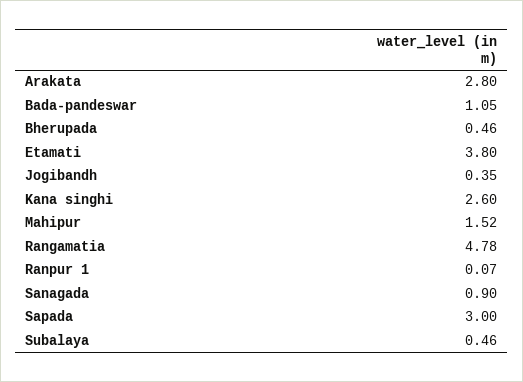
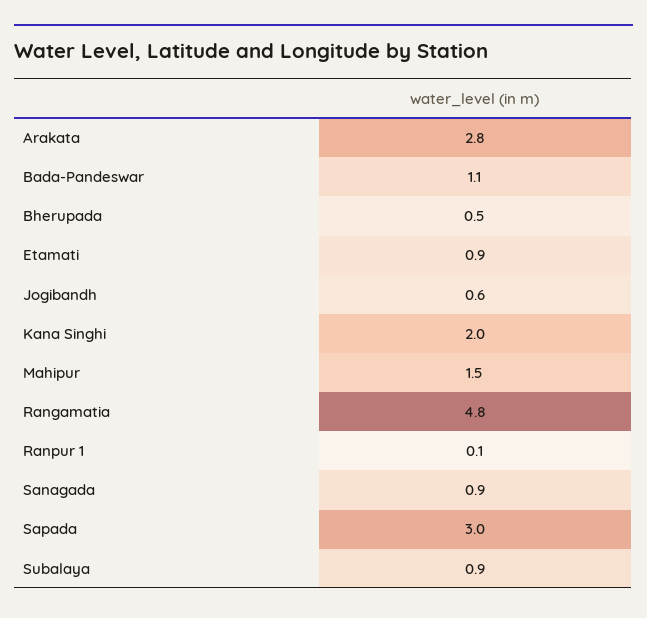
  {
    "Arakata": 2.8,
    "Bada-pandeswar": 1.05,
    "Bherupada": 0.46,
-   "Etamati": 3.8,
+   "Etamati": 0.9,
-   "Jogibandh": 0.35,
+   "Jogibandh": 0.6,
-   "Kana singhi": 2.6,
+   "Kana singhi": 2,
    "Mahipur": 1.52,
    "Rangamatia": 4.78,
    "Ranpur 1": 0.07,
    "Sanagada": 0.9,
    "Sapada": 3,
-   "Subalaya": 0.46
+   "Subalaya": 0.9
  }

